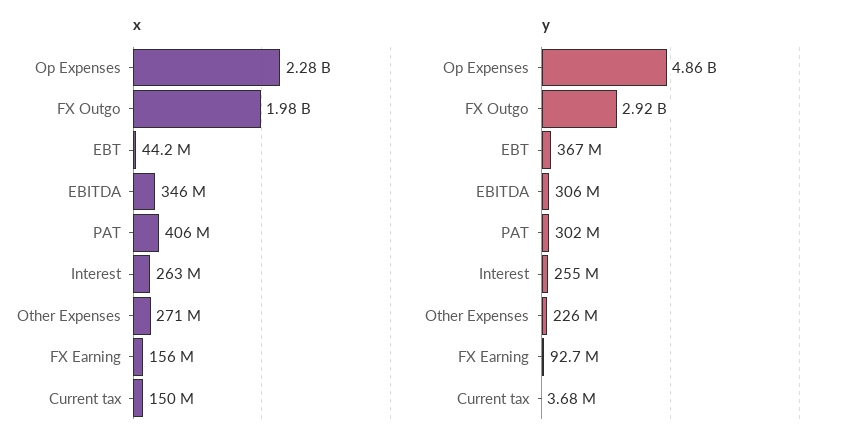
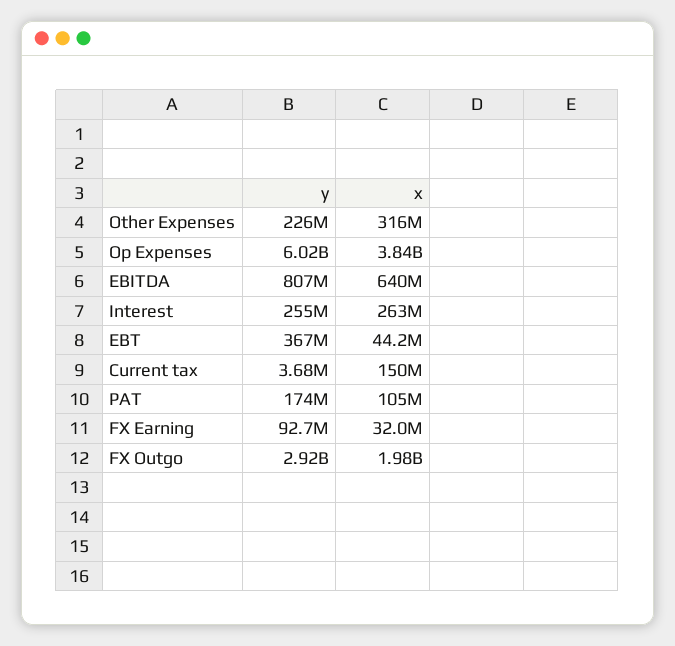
  {
    "x": {
-     "Op Expenses": 2280000000,
+     "Op Expenses": 3840000000,
      "FX Outgo": 1980000000,
      "EBT": 44200000,
-     "EBITDA": 346000000,
+     "EBITDA": 640000000,
-     "PAT": 406000000,
+     "PAT": 105000000,
      "Interest": 263000000,
-     "Other Expenses": 271000000,
+     "Other Expenses": 316000000,
-     "FX Earning": 156000000,
+     "FX Earning": 32000000,
      "Current tax": 150000000
    },
    "y": {
-     "Op Expenses": 4860000000,
+     "Op Expenses": 6020000000,
      "FX Outgo": 2920000000,
      "EBT": 367000000,
-     "EBITDA": 306000000,
+     "EBITDA": 807000000,
-     "PAT": 302000000,
+     "PAT": 174000000,
      "Interest": 255000000,
      "Other Expenses": 226000000,
      "FX Earning": 92700000,
      "Current tax": 3680000
    }
  }

